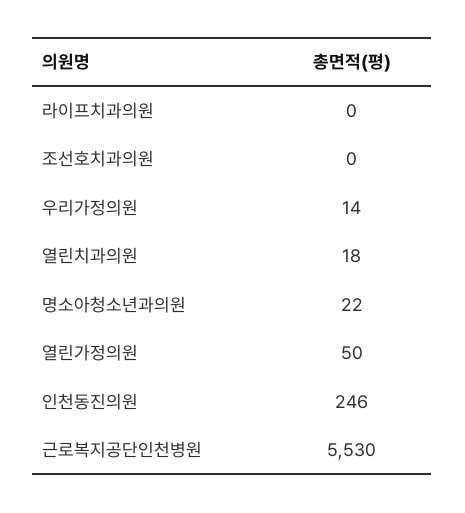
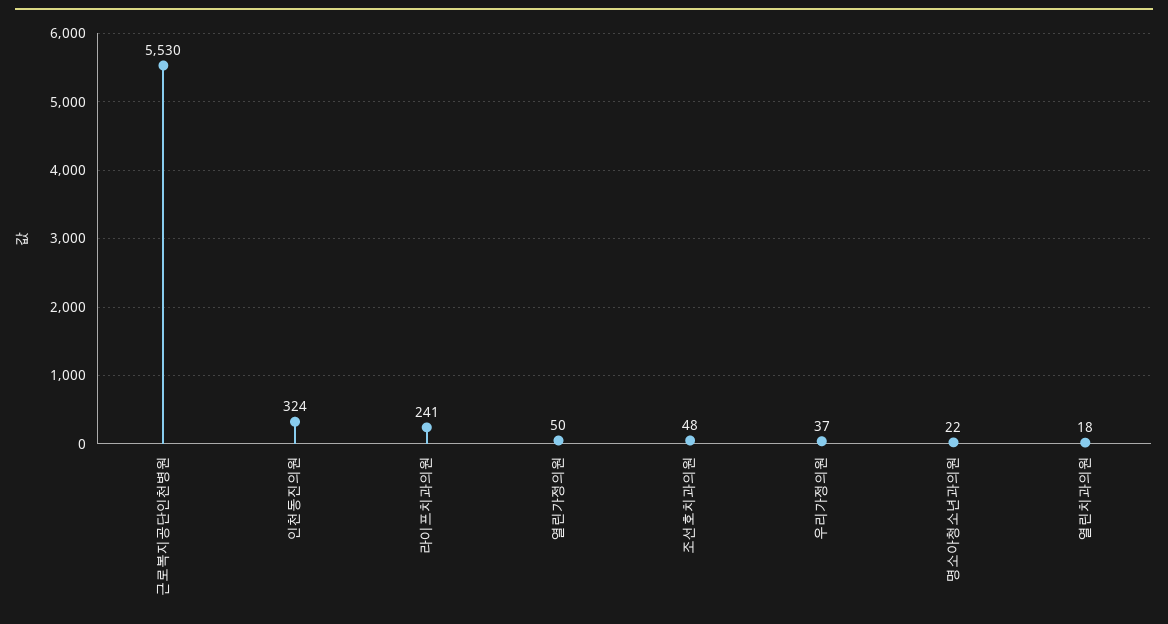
  {
-   "라이프치과의원": 0,
+   "라이프치과의원": 241,
-   "조선호치과의원": 0,
+   "조선호치과의원": 48,
-   "우리가정의원": 14,
+   "우리가정의원": 37,
    "열린치과의원": 18,
    "명소아청소년과의원": 22,
    "열린가정의원": 50,
-   "인천동진의원": 246,
+   "인천동진의원": 324,
    "근로복지공단인천병원": 5530
  }

